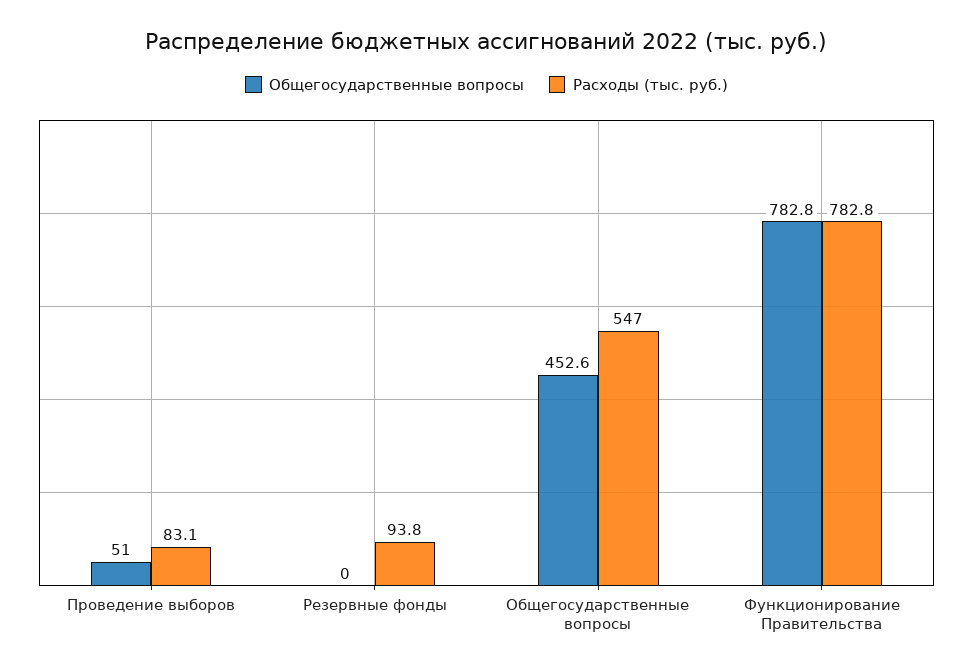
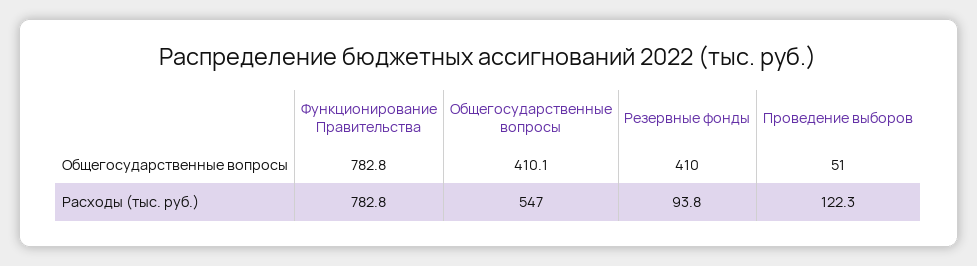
  {
    "Общегосударственные вопросы": {
      "Проведение выборов": 51,
-     "Резервные фонды": 0,
+     "Резервные фонды": 410,
-     "Общегосударственные вопросы": 452.6,
+     "Общегосударственные вопросы": 410.1,
      "Функционирование Правительства": 782.8
    },
    "Расходы (тыс. руб.)": {
-     "Проведение выборов": 83.1,
+     "Проведение выборов": 122.3,
      "Резервные фонды": 93.8,
      "Общегосударственные вопросы": 547,
      "Функционирование Правительства": 782.8
    }
  }

